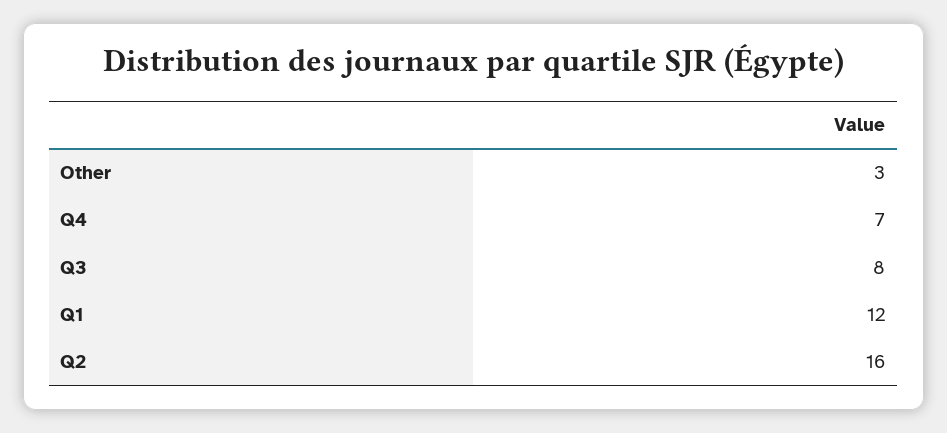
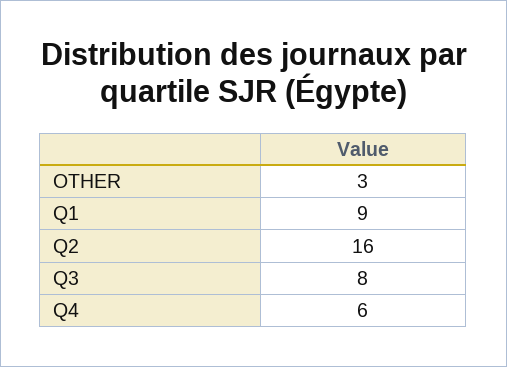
  {
    "Other": 3,
-   "Q4": 7,
+   "Q4": 6,
    "Q3": 8,
-   "Q1": 12,
+   "Q1": 9,
    "Q2": 16
  }

